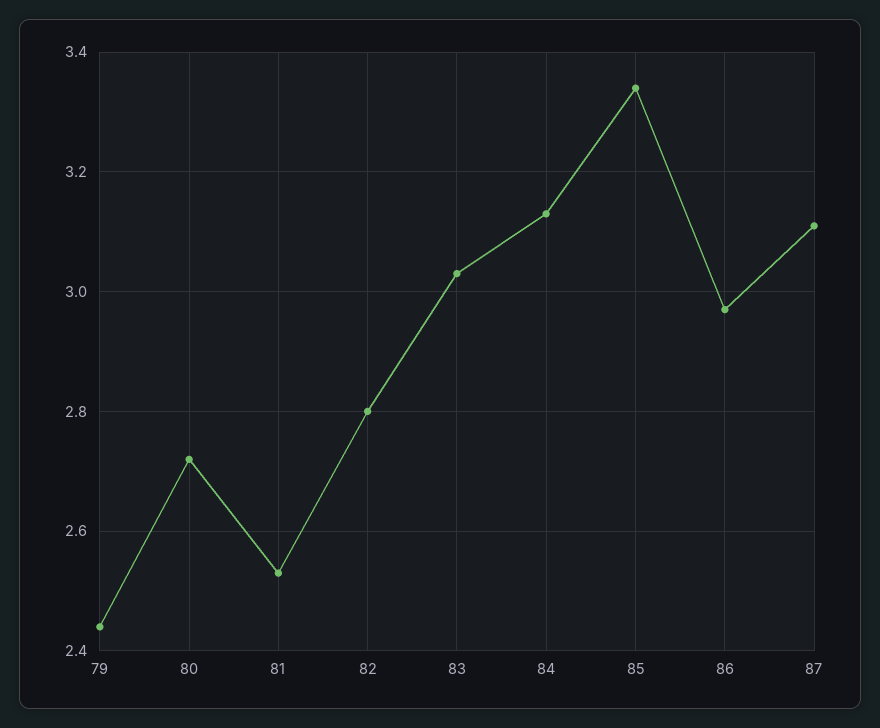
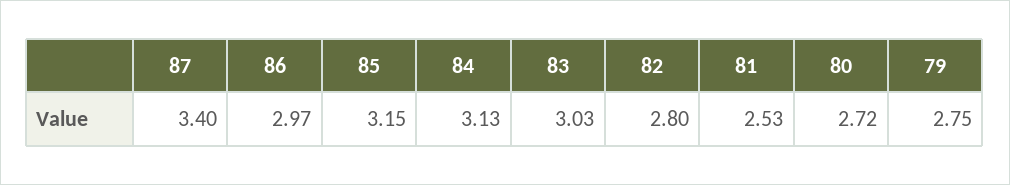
  {
-   "79": 2.45,
+   "79": 2.75,
    "80": 2.72,
    "81": 2.53,
    "82": 2.8,
    "83": 3.03,
    "84": 3.13,
-   "85": 3.35,
+   "85": 3.15,
    "86": 2.97,
-   "87": 3.1
+   "87": 3.4
  }

